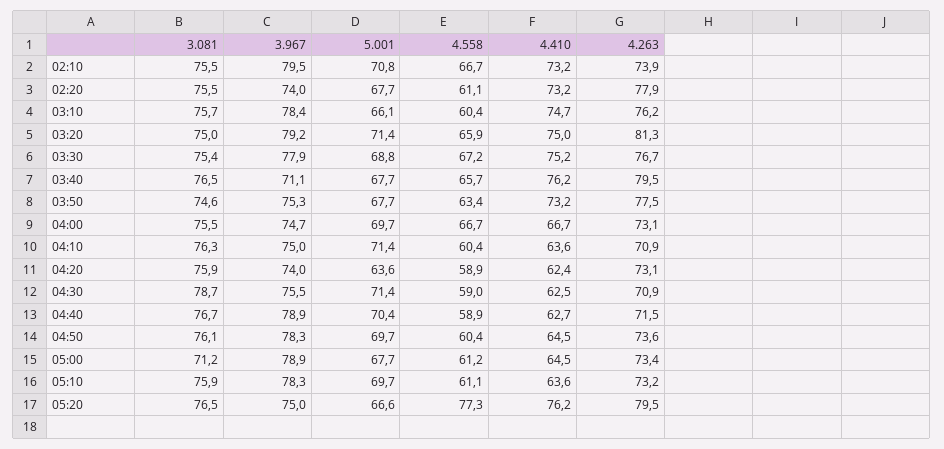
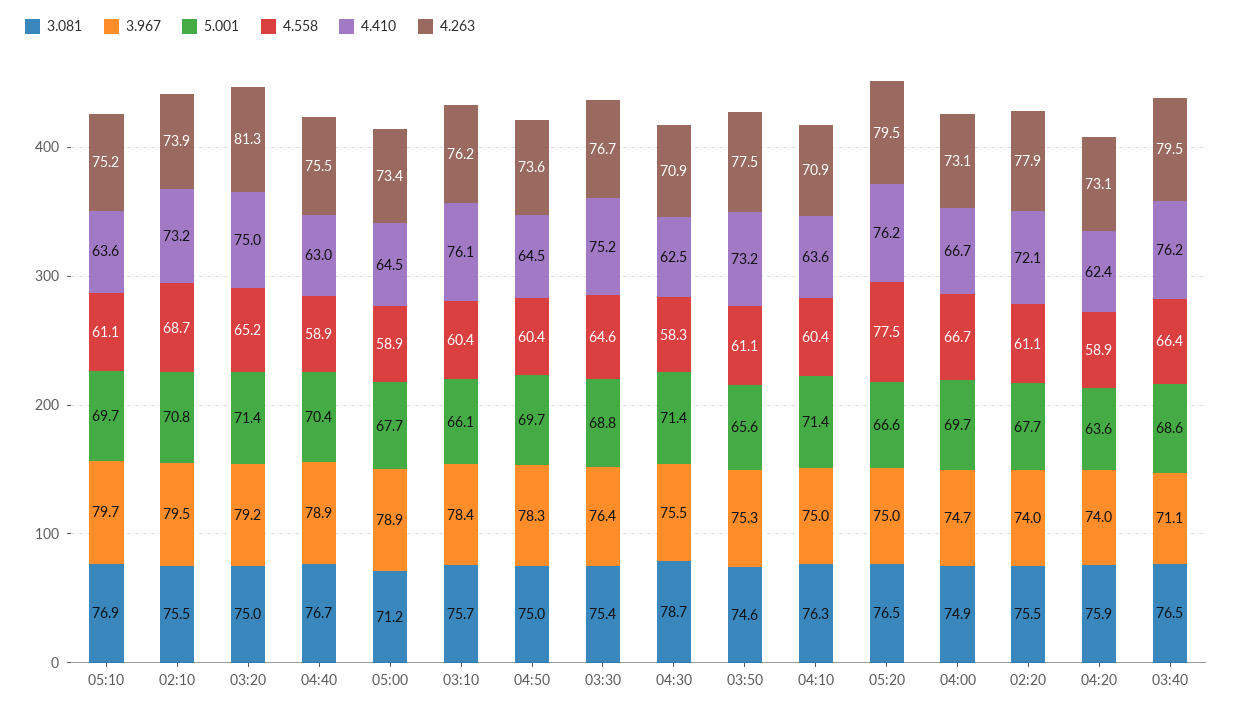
  {
    "3.081": {
      "02:10": 75.5,
      "02:20": 75.5,
      "03:10": 75.7,
      "03:20": 75,
      "03:30": 75.4,
      "03:40": 76.5,
      "03:50": 74.6,
-     "04:00": 75.5,
+     "04:00": 74.9,
      "04:10": 76.3,
      "04:20": 75.9,
      "04:30": 78.7,
      "04:40": 76.7,
-     "04:50": 76.1,
+     "04:50": 75,
      "05:00": 71.2,
-     "05:10": 75.9,
+     "05:10": 76.9,
      "05:20": 76.5
    },
    "3.967": {
      "02:10": 79.5,
      "02:20": 74,
      "03:10": 78.4,
      "03:20": 79.2,
-     "03:30": 77.9,
+     "03:30": 76.4,
      "03:40": 71.1,
      "03:50": 75.3,
      "04:00": 74.7,
      "04:10": 75,
      "04:20": 74,
      "04:30": 75.5,
      "04:40": 78.9,
      "04:50": 78.3,
      "05:00": 78.9,
-     "05:10": 78.3,
+     "05:10": 79.7,
      "05:20": 75
    },
    "5.001": {
      "02:10": 70.8,
      "02:20": 67.7,
      "03:10": 66.1,
      "03:20": 71.4,
      "03:30": 68.8,
-     "03:40": 67.7,
+     "03:40": 68.6,
-     "03:50": 67.7,
+     "03:50": 65.6,
      "04:00": 69.7,
      "04:10": 71.4,
      "04:20": 63.6,
      "04:30": 71.4,
      "04:40": 70.4,
      "04:50": 69.7,
      "05:00": 67.7,
      "05:10": 69.7,
      "05:20": 66.6
    },
    "4.558": {
-     "02:10": 66.7,
+     "02:10": 68.7,
      "02:20": 61.1,
      "03:10": 60.4,
-     "03:20": 65.9,
+     "03:20": 65.2,
-     "03:30": 67.2,
+     "03:30": 64.6,
-     "03:40": 65.7,
+     "03:40": 66.4,
-     "03:50": 63.4,
+     "03:50": 61.1,
      "04:00": 66.7,
      "04:10": 60.4,
      "04:20": 58.9,
-     "04:30": 59,
+     "04:30": 58.3,
      "04:40": 58.9,
      "04:50": 60.4,
-     "05:00": 61.2,
+     "05:00": 58.9,
      "05:10": 61.1,
-     "05:20": 77.3
+     "05:20": 77.5
    },
    "4.410": {
      "02:10": 73.2,
-     "02:20": 73.2,
+     "02:20": 72.1,
-     "03:10": 74.7,
+     "03:10": 76.1,
      "03:20": 75,
      "03:30": 75.2,
      "03:40": 76.2,
      "03:50": 73.2,
      "04:00": 66.7,
      "04:10": 63.6,
      "04:20": 62.4,
      "04:30": 62.5,
-     "04:40": 62.7,
+     "04:40": 63,
      "04:50": 64.5,
      "05:00": 64.5,
      "05:10": 63.6,
      "05:20": 76.2
    },
    "4.263": {
      "02:10": 73.9,
      "02:20": 77.9,
      "03:10": 76.2,
      "03:20": 81.3,
      "03:30": 76.7,
      "03:40": 79.5,
      "03:50": 77.5,
      "04:00": 73.1,
      "04:10": 70.9,
      "04:20": 73.1,
      "04:30": 70.9,
-     "04:40": 71.5,
+     "04:40": 75.5,
      "04:50": 73.6,
      "05:00": 73.4,
-     "05:10": 73.2,
+     "05:10": 75.2,
      "05:20": 79.5
    }
  }

